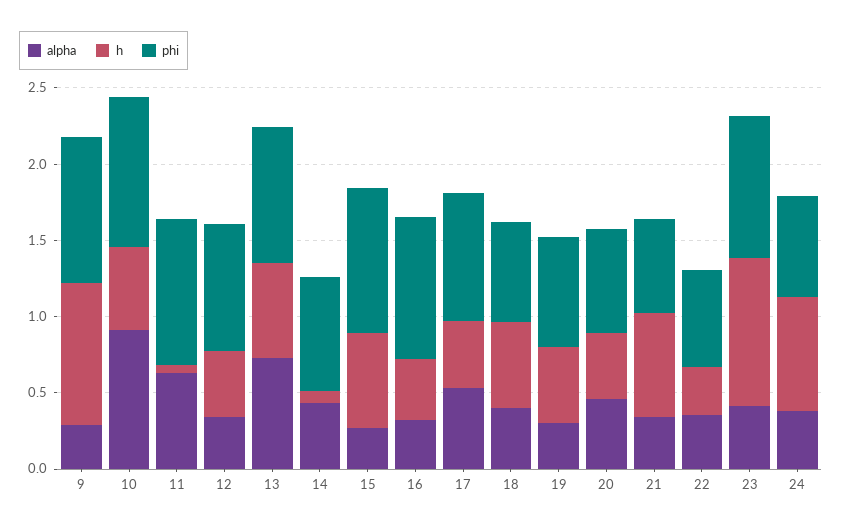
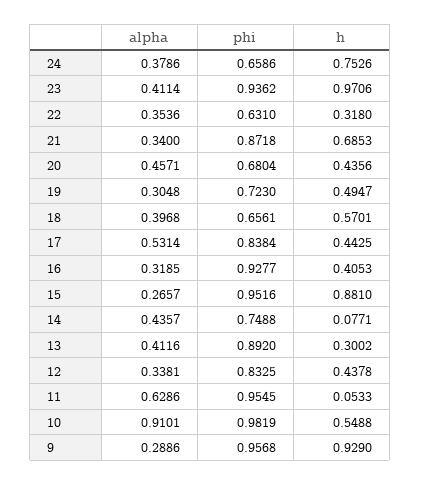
  {
    "alpha": {
      "9": 0.2886,
      "10": 0.9101,
      "11": 0.6286,
      "12": 0.3381,
-     "13": 0.7,
+     "13": 0.4116,
      "14": 0.4357,
      "15": 0.2657,
      "16": 0.3185,
      "17": 0.5314,
      "18": 0.3968,
      "19": 0.3048,
      "20": 0.4571,
      "21": 0.34,
      "22": 0.3536,
      "23": 0.4114,
      "24": 0.3786
    },
    "h": {
      "9": 0.929,
      "10": 0.5488,
      "11": 0.0533,
      "12": 0.4378,
-     "13": 0.6,
+     "13": 0.3002,
      "14": 0.0771,
-     "15": 0.6,
+     "15": 0.881,
      "16": 0.4053,
      "17": 0.4425,
      "18": 0.5701,
      "19": 0.4947,
      "20": 0.4356,
      "21": 0.6853,
      "22": 0.318,
      "23": 0.9706,
      "24": 0.7526
    },
    "phi": {
      "9": 0.9568,
      "10": 0.9819,
      "11": 0.9545,
      "12": 0.8325,
      "13": 0.892,
      "14": 0.7488,
      "15": 0.9516,
      "16": 0.9277,
      "17": 0.8384,
      "18": 0.6561,
      "19": 0.723,
      "20": 0.6804,
-     "21": 0.6,
+     "21": 0.8718,
      "22": 0.631,
      "23": 0.9362,
      "24": 0.6586
    }
  }

